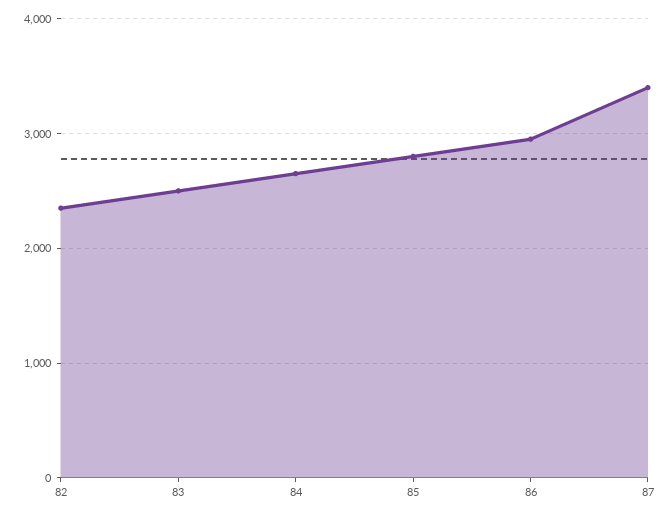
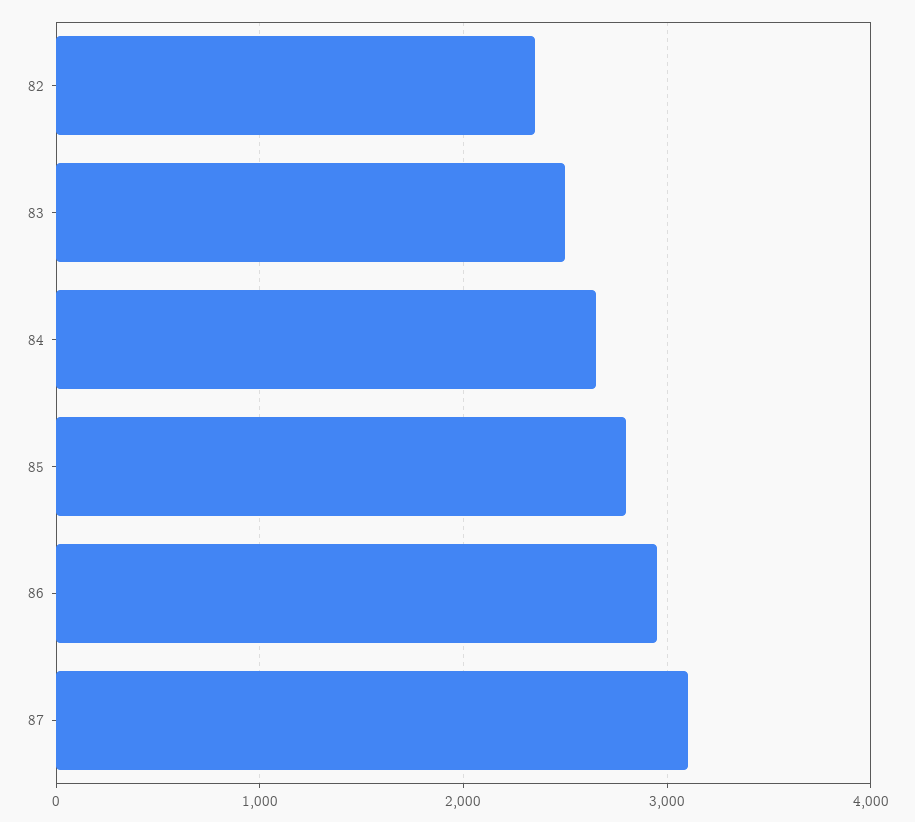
  {
    "82": 2400,
    "83": 2500,
    "84": 2700,
    "85": 2800,
    "86": 3000,
-   "87": 3400
+   "87": 3100
  }

